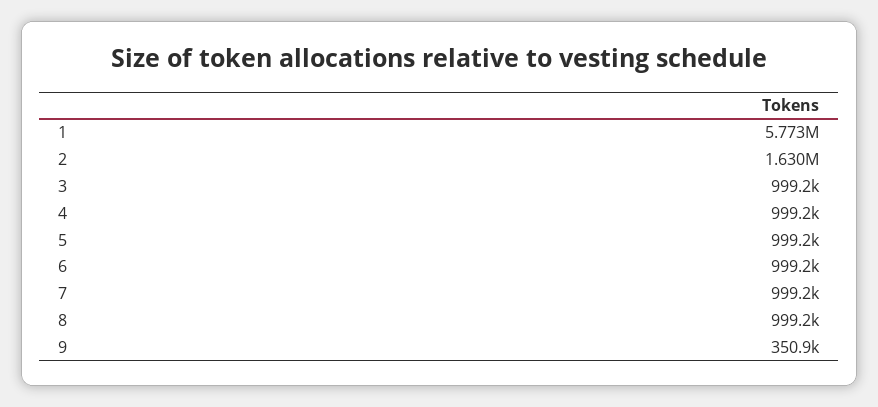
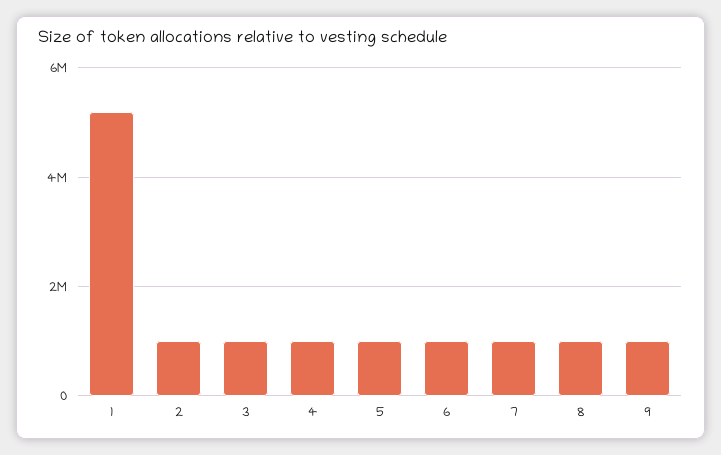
  {
-   "1": 5773000,
+   "1": 5200000,
-   "2": 1630000,
+   "2": 1000000,
    "3": 999200,
    "4": 999200,
    "5": 999200,
    "6": 999200,
    "7": 999200,
    "8": 999200,
-   "9": 350900
+   "9": 1000000
  }

